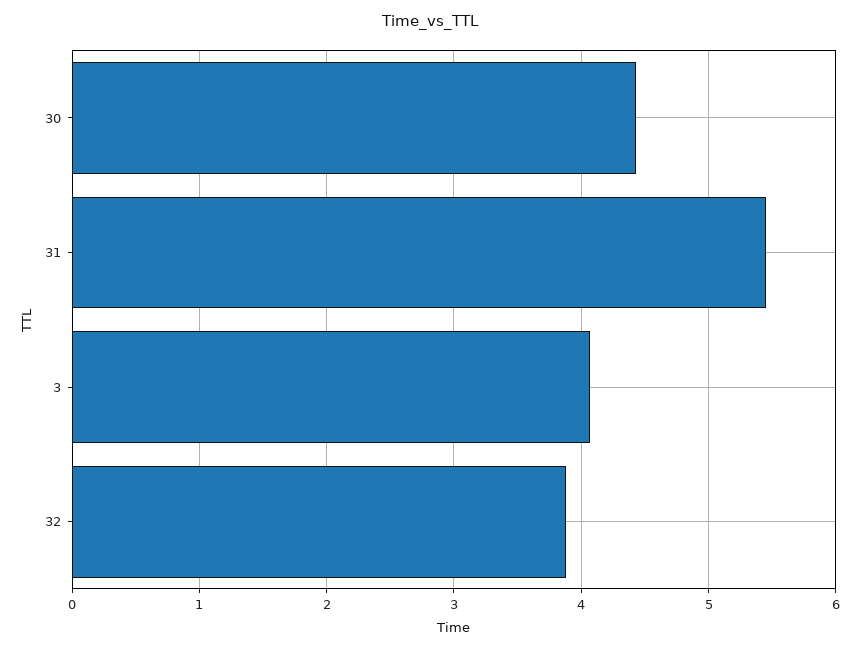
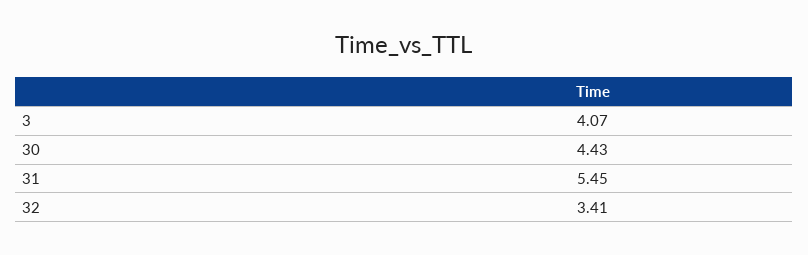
  {
    "30": 4.43,
    "31": 5.45,
    "3": 4.07,
-   "32": 3.9
+   "32": 3.41
  }

